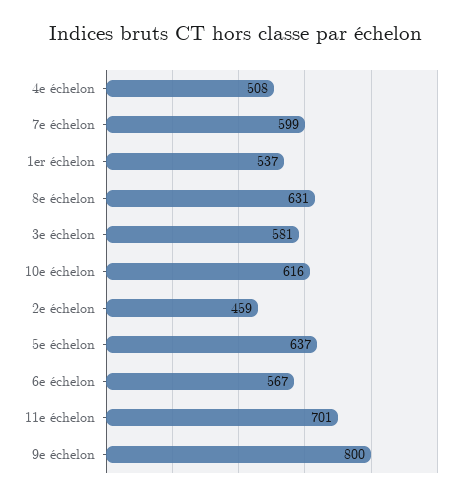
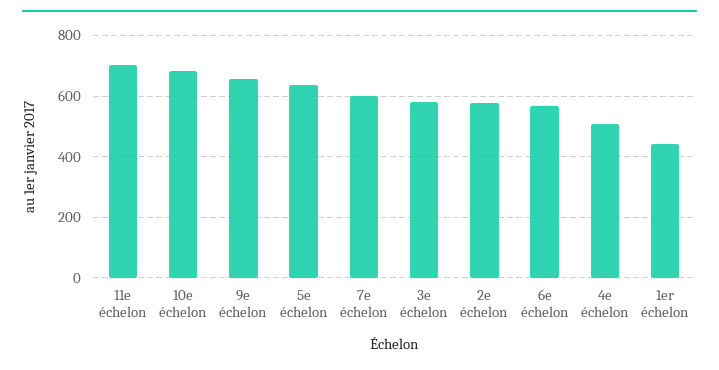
  {
    "4e échelon": 508,
    "7e échelon": 599,
-   "1er échelon": 537,
+   "1er échelon": 440,
-   "8e échelon": 631,
    "3e échelon": 581,
-   "10e échelon": 616,
+   "10e échelon": 680,
-   "2e échelon": 459,
+   "2e échelon": 580,
    "5e échelon": 637,
    "6e échelon": 567,
    "11e échelon": 701,
-   "9e échelon": 800
+   "9e échelon": 660
  }

